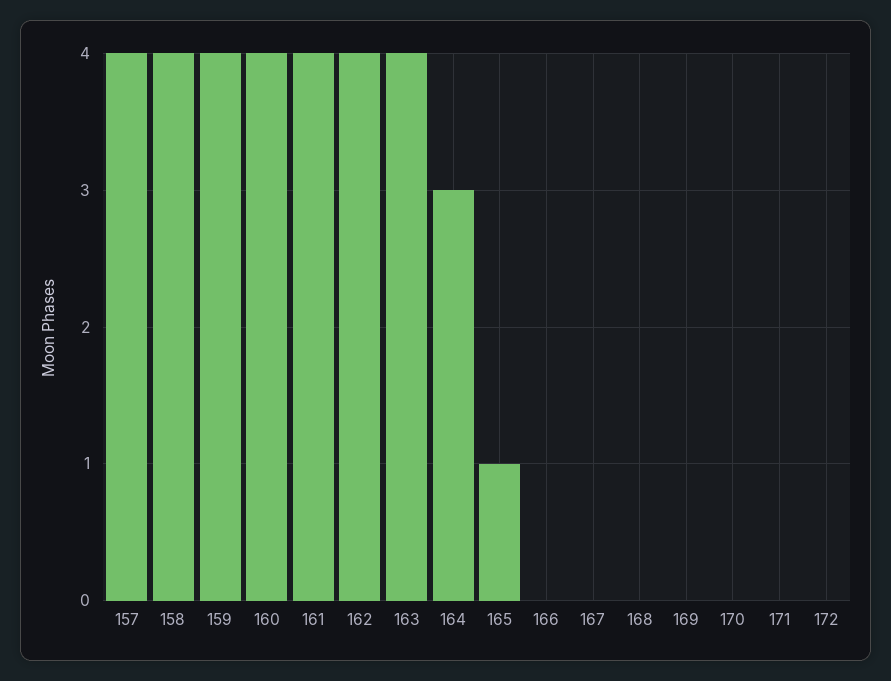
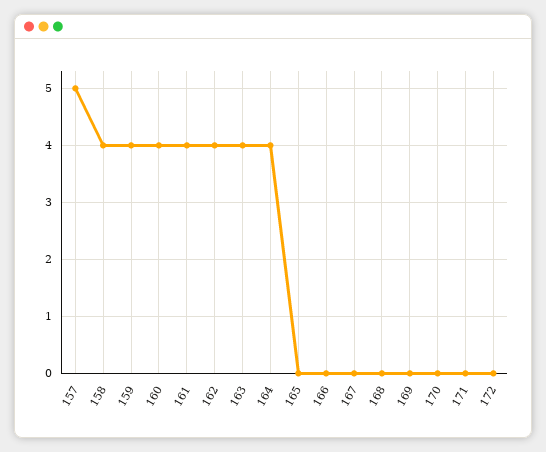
  {
-   "157": 4,
+   "157": 5,
    "158": 4,
    "159": 4,
    "160": 4,
    "161": 4,
    "162": 4,
    "163": 4,
-   "164": 3,
+   "164": 4,
-   "165": 1,
+   "165": 0,
    "166": 0,
    "167": 0,
    "168": 0,
    "169": 0,
    "170": 0,
    "171": 0,
    "172": 0
  }

